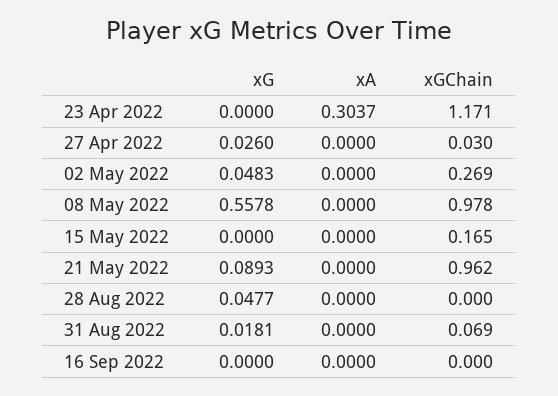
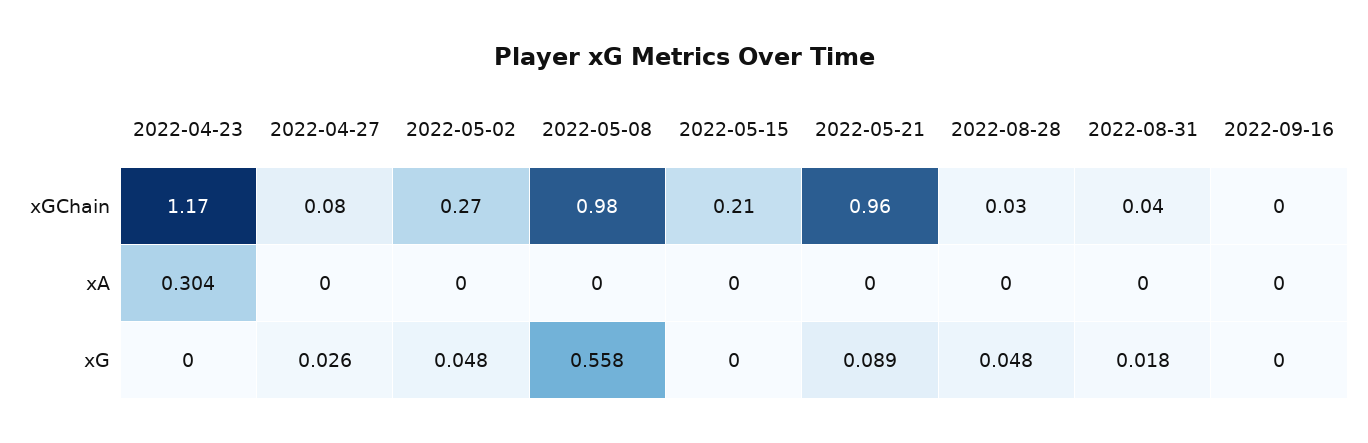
  {
    "xG": {
      "23 Apr 2022": 0,
      "27 Apr 2022": 0.026,
      "02 May 2022": 0.0483,
      "08 May 2022": 0.5578,
      "15 May 2022": 0,
      "21 May 2022": 0.0893,
      "28 Aug 2022": 0.0477,
      "31 Aug 2022": 0.0181,
      "16 Sep 2022": 0
    },
    "xA": {
      "23 Apr 2022": 0.3037,
      "27 Apr 2022": 0,
      "02 May 2022": 0,
      "08 May 2022": 0,
      "15 May 2022": 0,
      "21 May 2022": 0,
      "28 Aug 2022": 0,
      "31 Aug 2022": 0,
      "16 Sep 2022": 0
    },
    "xGChain": {
      "23 Apr 2022": 1.171,
-     "27 Apr 2022": 0.03,
+     "27 Apr 2022": 0.08,
      "02 May 2022": 0.269,
      "08 May 2022": 0.978,
-     "15 May 2022": 0.165,
+     "15 May 2022": 0.21,
      "21 May 2022": 0.962,
-     "28 Aug 2022": 0,
+     "28 Aug 2022": 0.03,
-     "31 Aug 2022": 0.069,
+     "31 Aug 2022": 0.04,
      "16 Sep 2022": 0
    }
  }

